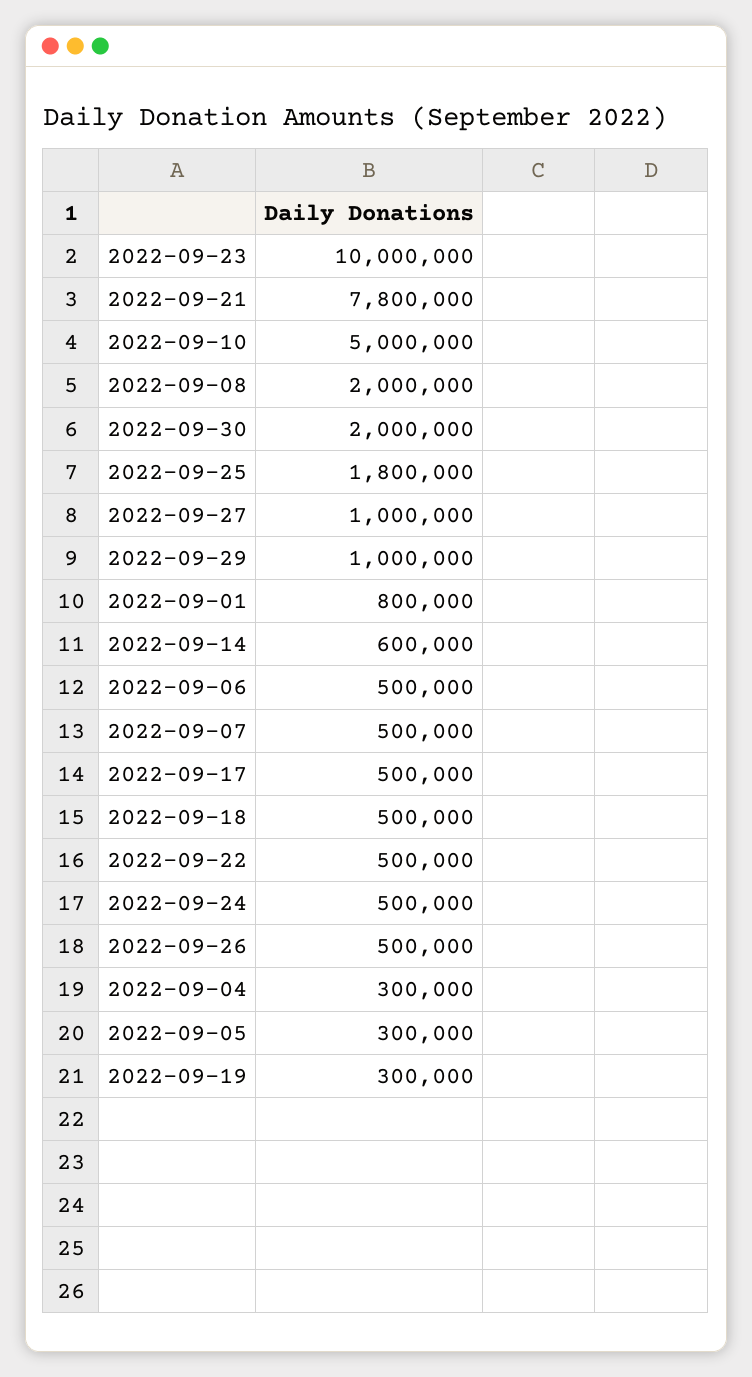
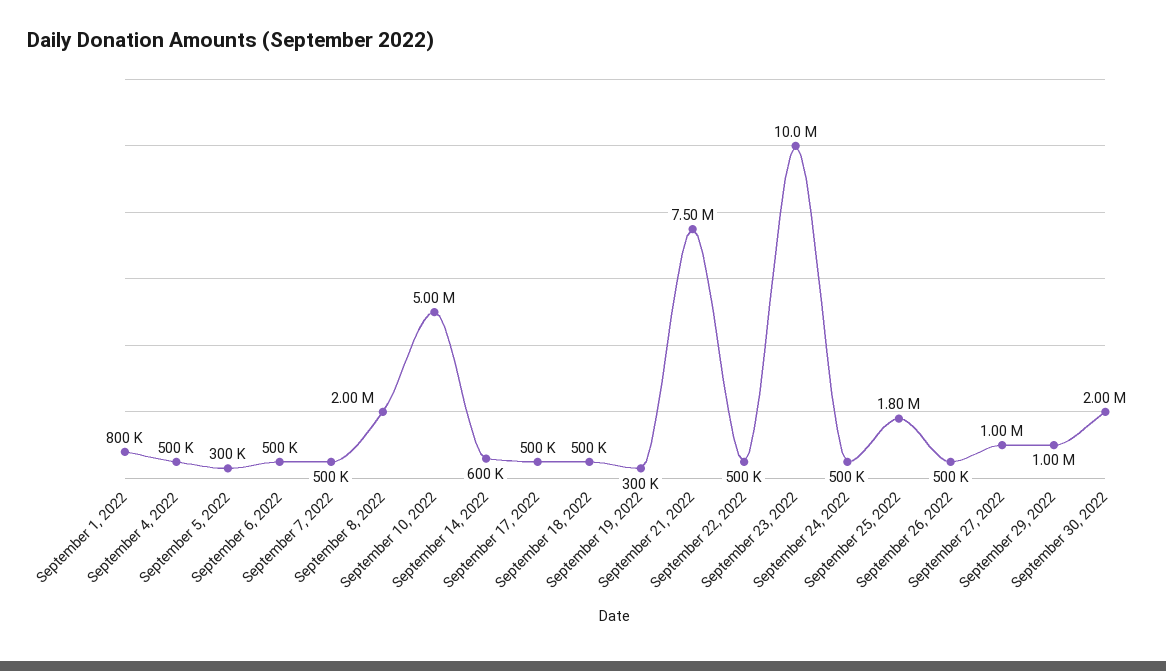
  {
    "2022-09-23": 10000000,
-   "2022-09-21": 7800000,
+   "2022-09-21": 7500000,
    "2022-09-10": 5000000,
    "2022-09-08": 2000000,
    "2022-09-30": 2000000,
    "2022-09-25": 1800000,
    "2022-09-27": 1000000,
    "2022-09-29": 1000000,
    "2022-09-01": 800000,
    "2022-09-14": 600000,
    "2022-09-06": 500000,
    "2022-09-07": 500000,
    "2022-09-17": 500000,
    "2022-09-18": 500000,
    "2022-09-22": 500000,
    "2022-09-24": 500000,
    "2022-09-26": 500000,
-   "2022-09-04": 300000,
+   "2022-09-04": 500000,
    "2022-09-05": 300000,
    "2022-09-19": 300000
  }

